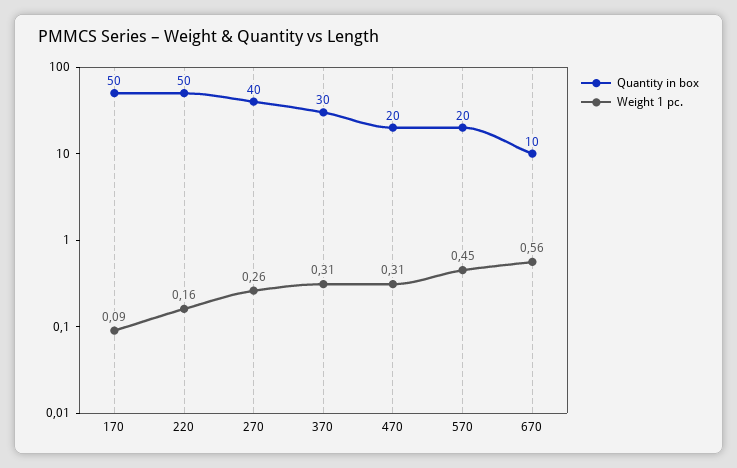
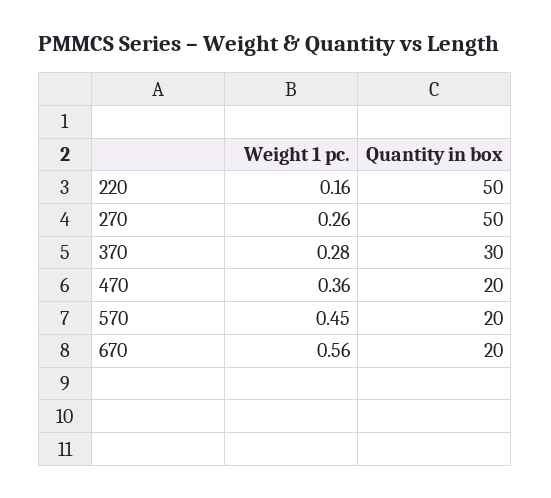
  {
    "Quantity in box": {
-     "170": 50,
      "220": 50,
-     "270": 40,
+     "270": 50,
      "370": 30,
      "470": 20,
      "570": 20,
-     "670": 10
+     "670": 20
    },
    "Weight 1 pc.": {
-     "170": 0.09,
      "220": 0.16,
      "270": 0.26,
-     "370": 0.31,
+     "370": 0.28,
-     "470": 0.31,
+     "470": 0.36,
      "570": 0.45,
      "670": 0.56
    }
  }

